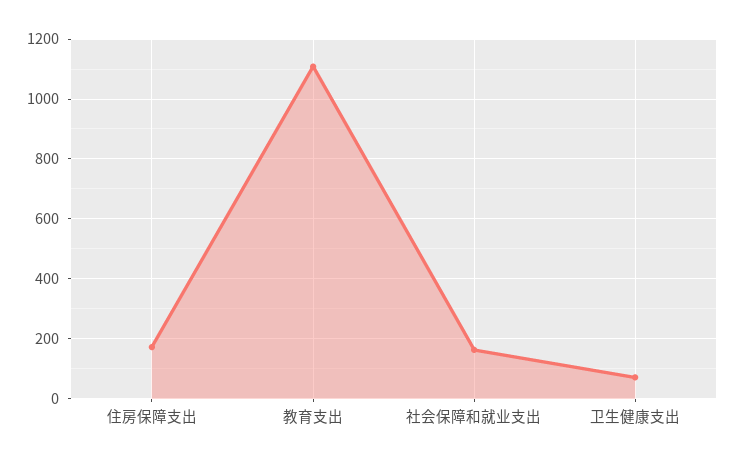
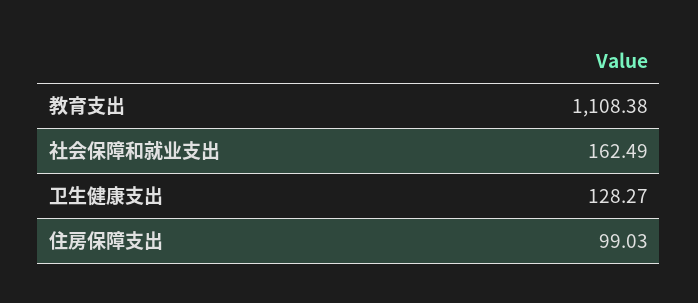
  {
-   "住房保障支出": 175,
+   "住房保障支出": 99.03,
    "教育支出": 1108.38,
    "社会保障和就业支出": 162.49,
-   "卫生健康支出": 75
+   "卫生健康支出": 128.27
  }

